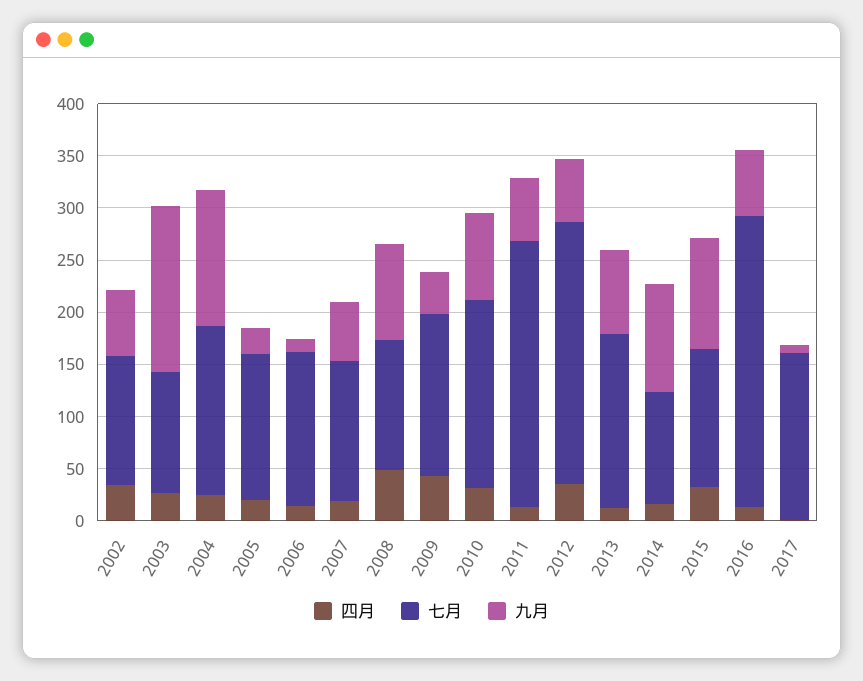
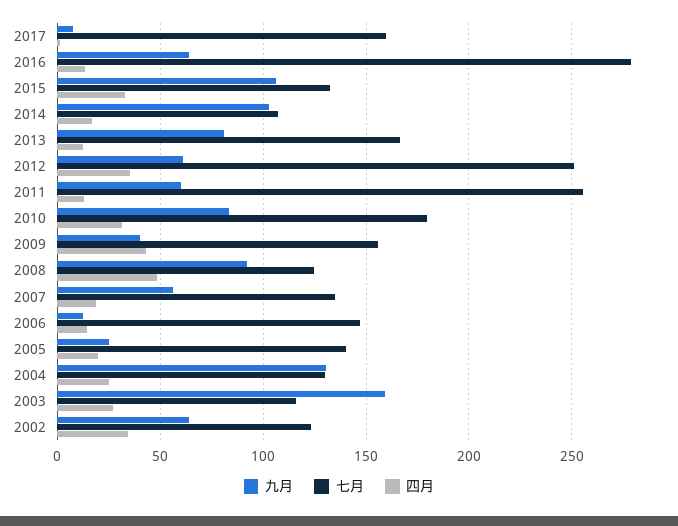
  {
    "四月": {
      "2002": 35,
      "2003": 25,
      "2004": 25,
      "2005": 20,
      "2006": 15,
      "2007": 20,
      "2008": 50,
      "2009": 45,
      "2010": 30,
      "2011": 15,
      "2012": 35,
      "2013": 15,
      "2014": 15,
      "2015": 35,
      "2016": 15,
      "2017": 0
    },
    "七月": {
      "2002": 125,
      "2003": 115,
-     "2004": 160,
+     "2004": 130,
      "2005": 140,
      "2006": 145,
      "2007": 135,
      "2008": 125,
      "2009": 155,
      "2010": 180,
      "2011": 255,
      "2012": 250,
      "2013": 165,
      "2014": 105,
      "2015": 135,
      "2016": 280,
      "2017": 160
    },
    "九月": {
      "2002": 65,
      "2003": 160,
      "2004": 130,
      "2005": 25,
      "2006": 15,
      "2007": 55,
      "2008": 90,
      "2009": 40,
      "2010": 85,
      "2011": 60,
      "2012": 60,
      "2013": 80,
      "2014": 105,
      "2015": 105,
      "2016": 65,
      "2017": 10
    }
  }

